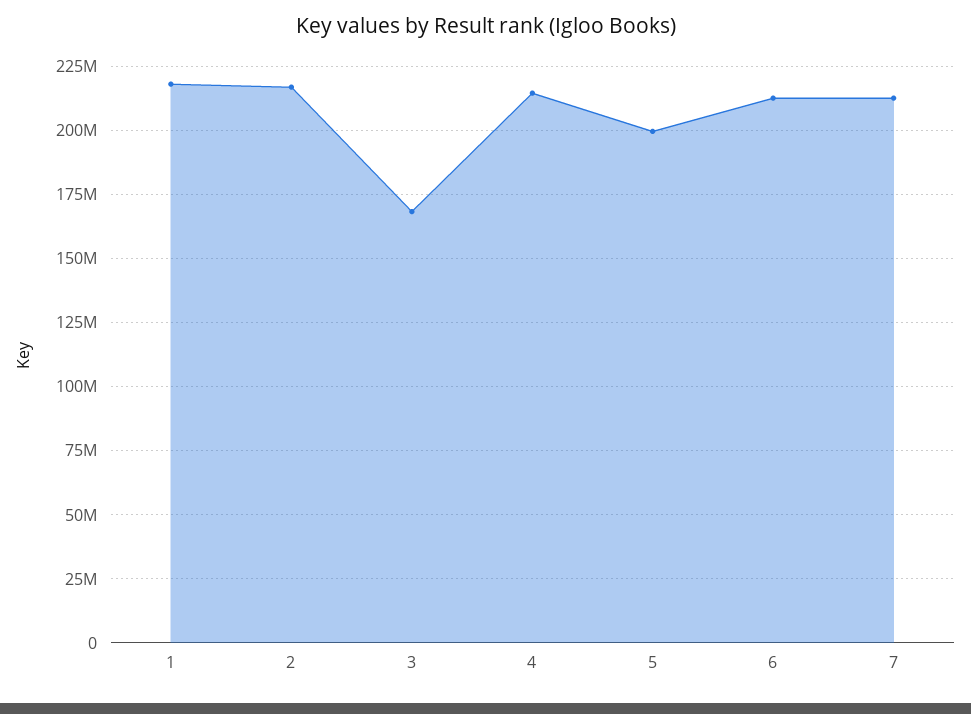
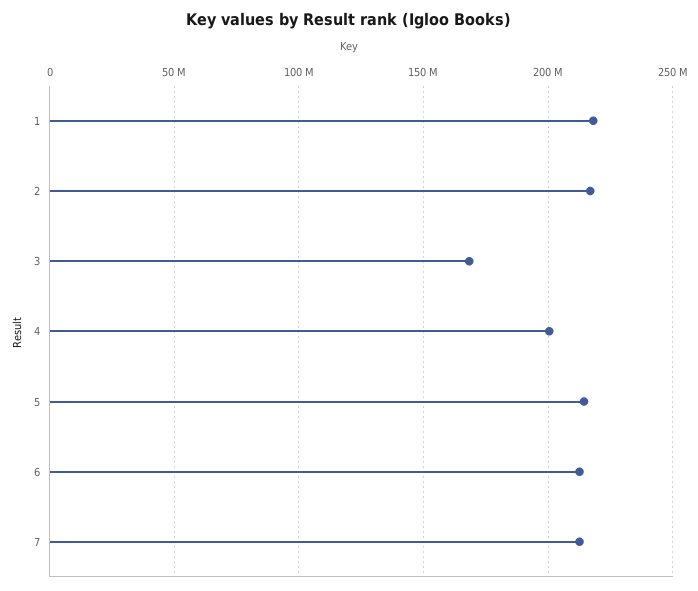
  {
    "1": 217500000,
    "2": 217500000,
    "3": 167500000,
-   "4": 215000000,
+   "4": 200000000,
-   "5": 200000000,
+   "5": 215000000,
    "6": 212500000,
    "7": 212500000
  }

